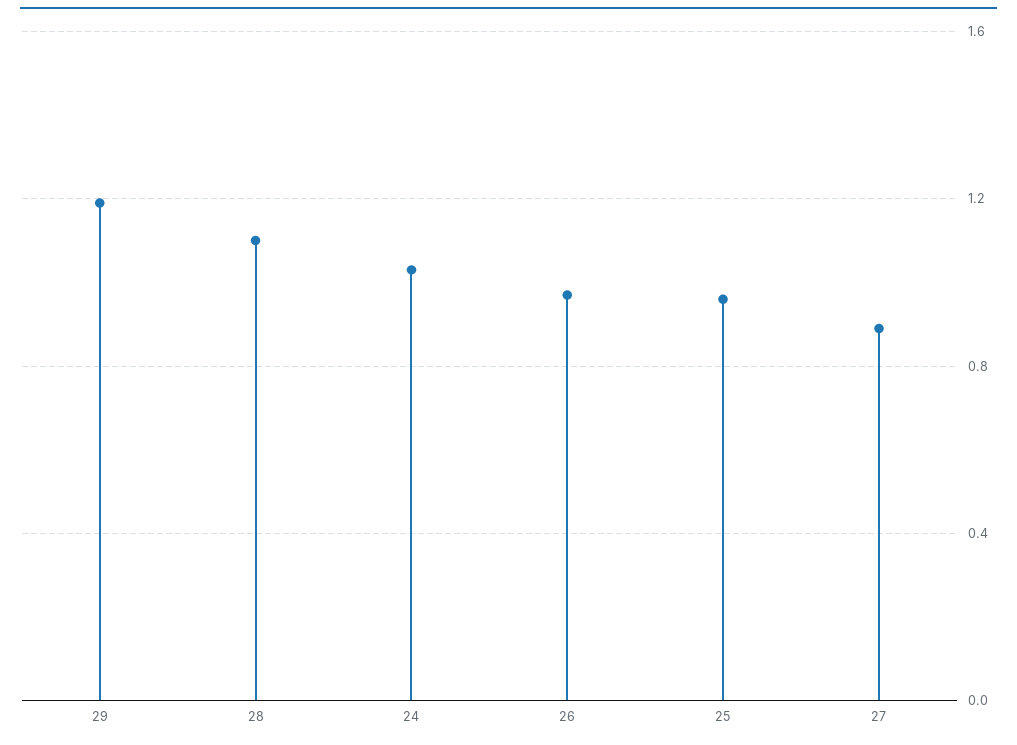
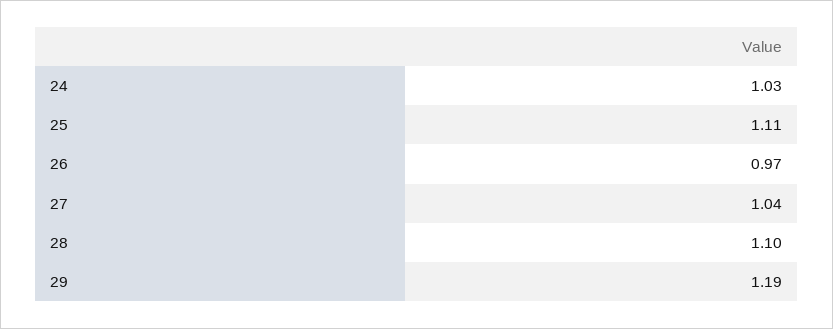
  {
    "29": 1.19,
    "28": 1.1,
    "24": 1.03,
    "26": 0.97,
-   "25": 0.95,
+   "25": 1.11,
-   "27": 0.9
+   "27": 1.04
  }

